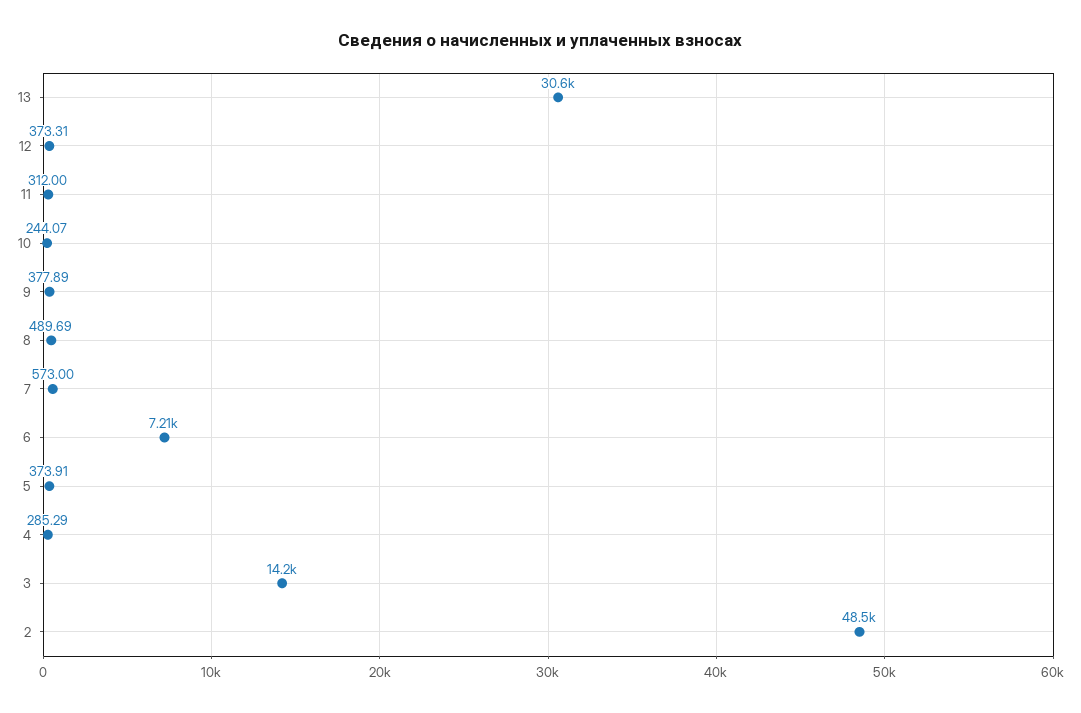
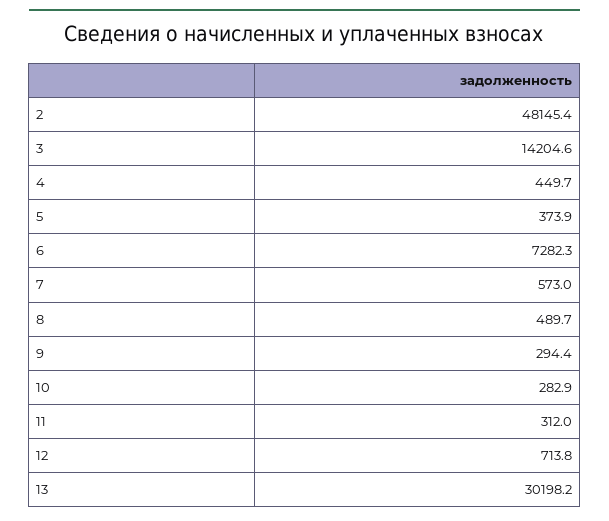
  {
-   "13": 30600,
+   "13": 30198.2,
-   "12": 373.31,
+   "12": 713.8,
    "11": 312,
-   "10": 244.07,
+   "10": 282.9,
-   "9": 377.89,
+   "9": 294.4,
    "8": 489.69,
    "7": 573,
-   "6": 7210,
+   "6": 7282.3,
    "5": 373.91,
-   "4": 285.29,
+   "4": 449.7,
    "3": 14204.6,
-   "2": 48500
+   "2": 48145.4
  }

